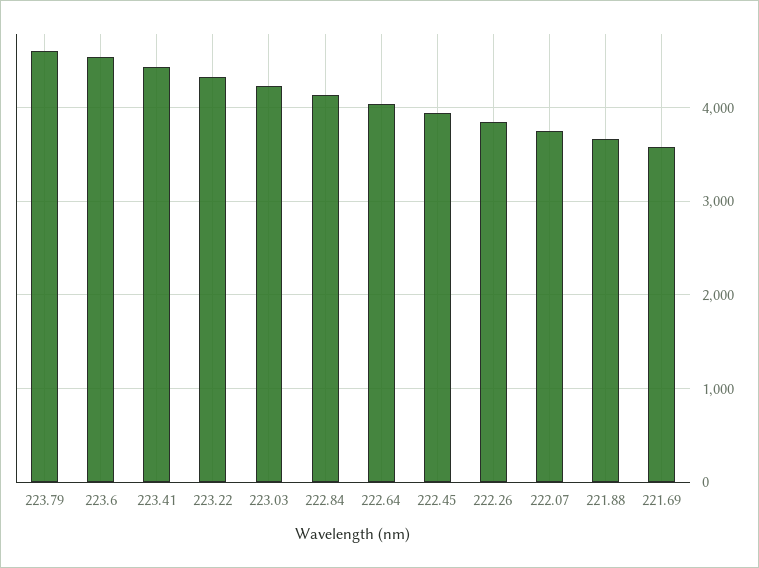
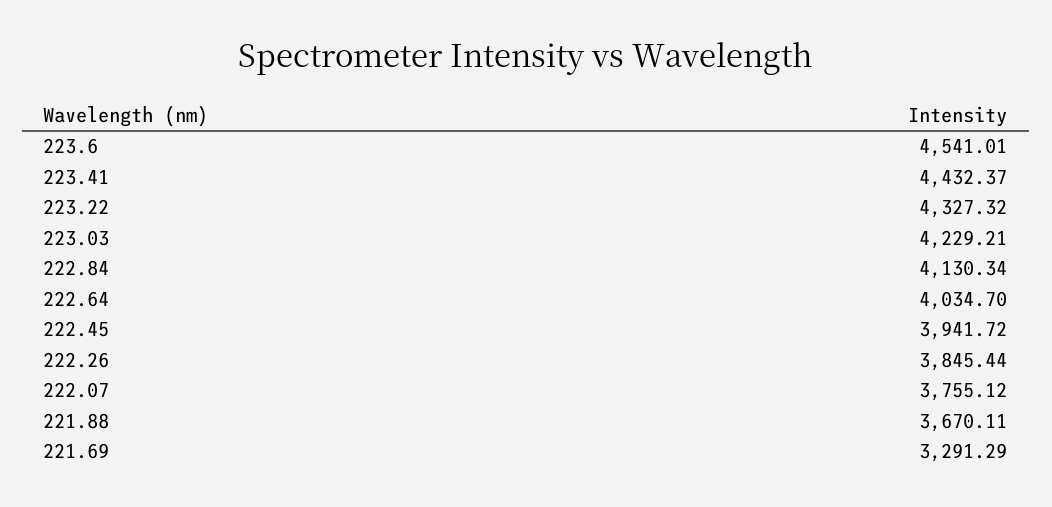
  {
-   "223.79": 4600,
    "223.6": 4541.01,
    "223.41": 4432.37,
    "223.22": 4327.32,
    "223.03": 4229.21,
    "222.84": 4130.34,
    "222.64": 4034.7,
    "222.45": 3941.72,
    "222.26": 3845.44,
    "222.07": 3755.12,
    "221.88": 3670.11,
-   "221.69": 3600
+   "221.69": 3291.29
  }

